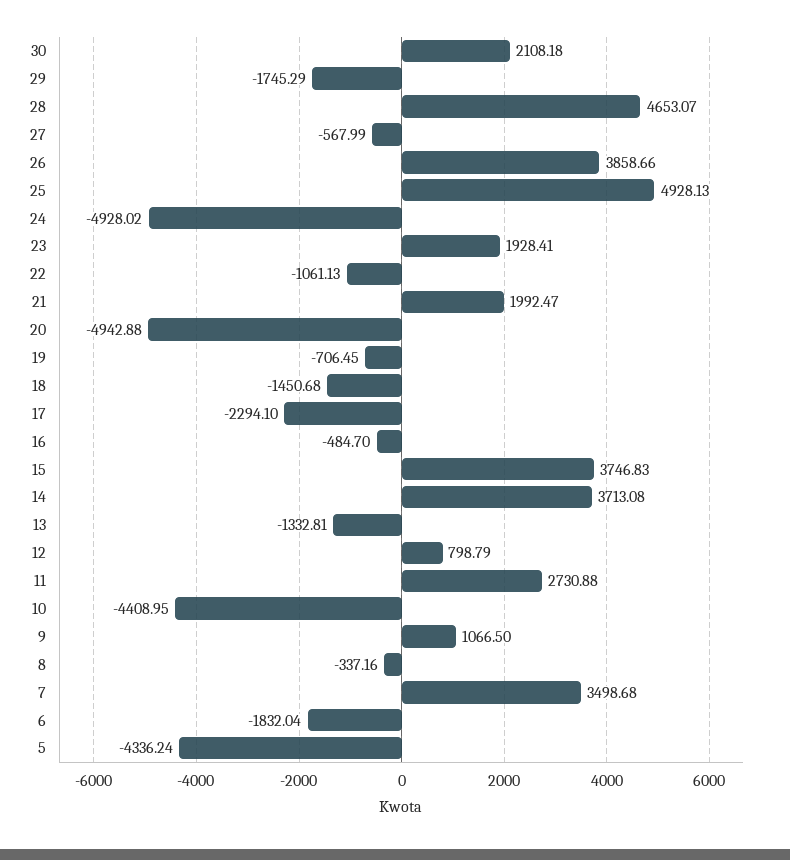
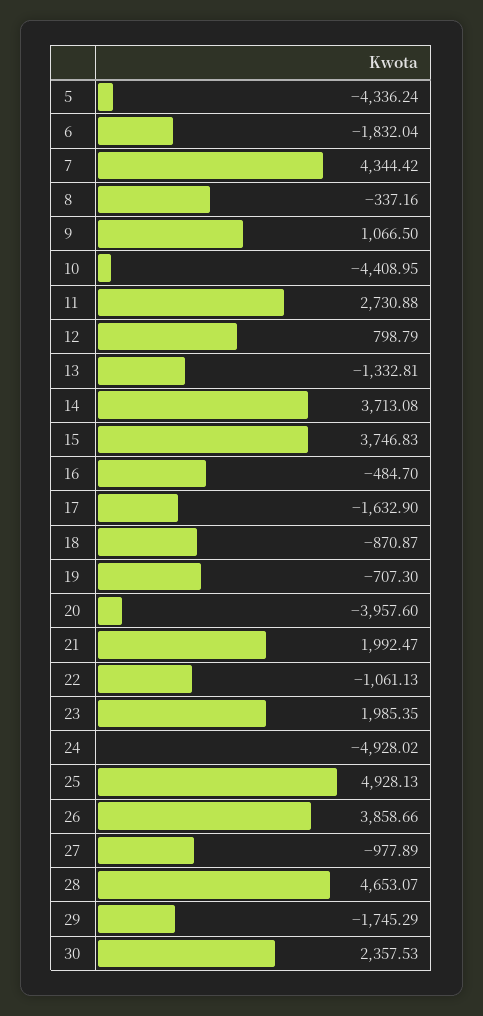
  {
-   "30": 2108.18,
+   "30": 2357.53,
    "29": -1745.29,
    "28": 4653.07,
-   "27": -567.99,
+   "27": -977.89,
    "26": 3858.66,
    "25": 4928.13,
    "24": -4928.02,
-   "23": 1928.41,
+   "23": 1985.35,
    "22": -1061.13,
    "21": 1992.47,
-   "20": -4942.88,
+   "20": -3957.6,
-   "19": -706.45,
+   "19": -707.3,
-   "18": -1450.68,
+   "18": -870.87,
-   "17": -2294.1,
+   "17": -1632.9,
    "16": -484.7,
    "15": 3746.83,
    "14": 3713.08,
    "13": -1332.81,
    "12": 798.79,
    "11": 2730.88,
    "10": -4408.95,
    "9": 1066.5,
    "8": -337.16,
-   "7": 3498.68,
+   "7": 4344.42,
    "6": -1832.04,
    "5": -4336.24
  }

